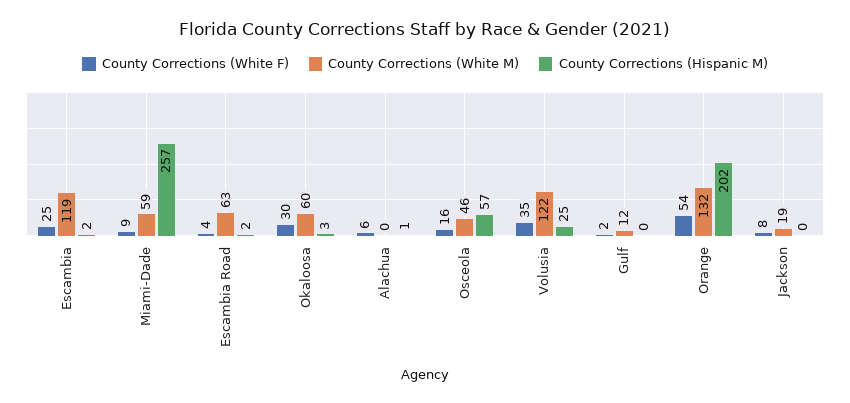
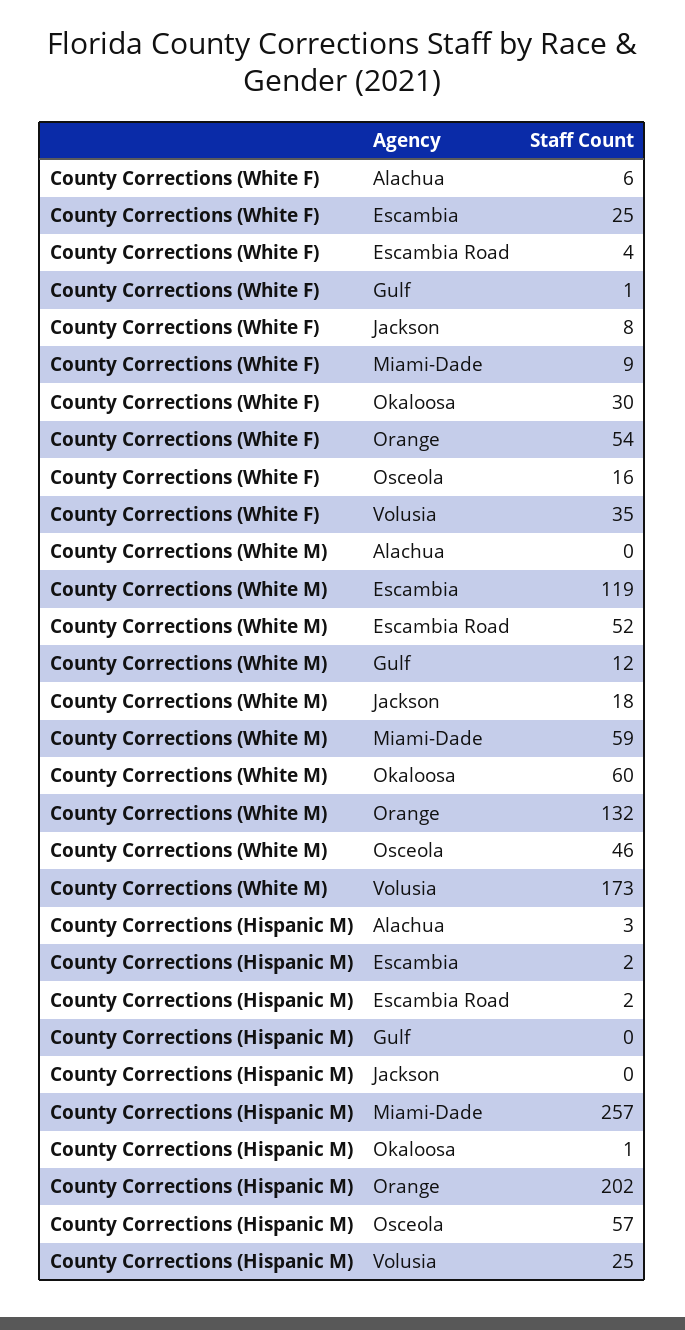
  {
    "County Corrections (White F)": {
      "Escambia": 25,
      "Miami-Dade": 9,
      "Escambia Road": 4,
      "Okaloosa": 30,
      "Alachua": 6,
      "Osceola": 16,
      "Volusia": 35,
-     "Gulf": 2,
+     "Gulf": 1,
      "Orange": 54,
      "Jackson": 8
    },
    "County Corrections (White M)": {
      "Escambia": 119,
      "Miami-Dade": 59,
-     "Escambia Road": 63,
+     "Escambia Road": 52,
      "Okaloosa": 60,
      "Alachua": 0,
      "Osceola": 46,
-     "Volusia": 122,
+     "Volusia": 173,
      "Gulf": 12,
      "Orange": 132,
-     "Jackson": 19
+     "Jackson": 18
    },
    "County Corrections (Hispanic M)": {
      "Escambia": 2,
      "Miami-Dade": 257,
      "Escambia Road": 2,
-     "Okaloosa": 3,
+     "Okaloosa": 1,
-     "Alachua": 1,
+     "Alachua": 3,
      "Osceola": 57,
      "Volusia": 25,
      "Gulf": 0,
      "Orange": 202,
      "Jackson": 0
    }
  }

